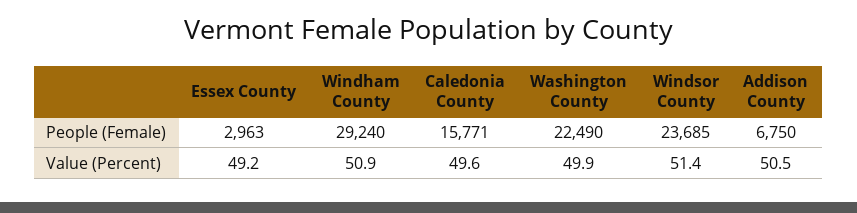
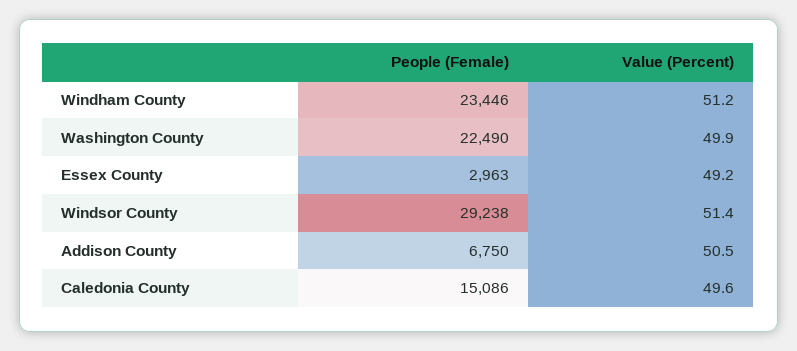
  {
    "Essex County": {
      "People (Female)": 2963,
      "Value (Percent)": 49.2
    },
    "Windham County": {
-     "People (Female)": 29240,
+     "People (Female)": 23446,
-     "Value (Percent)": 50.9
+     "Value (Percent)": 51.2
    },
    "Caledonia County": {
-     "People (Female)": 15771,
+     "People (Female)": 15086,
      "Value (Percent)": 49.6
    },
    "Washington County": {
      "People (Female)": 22490,
      "Value (Percent)": 49.9
    },
    "Windsor County": {
-     "People (Female)": 23685,
+     "People (Female)": 29238,
      "Value (Percent)": 51.4
    },
    "Addison County": {
      "People (Female)": 6750,
      "Value (Percent)": 50.5
    }
  }

